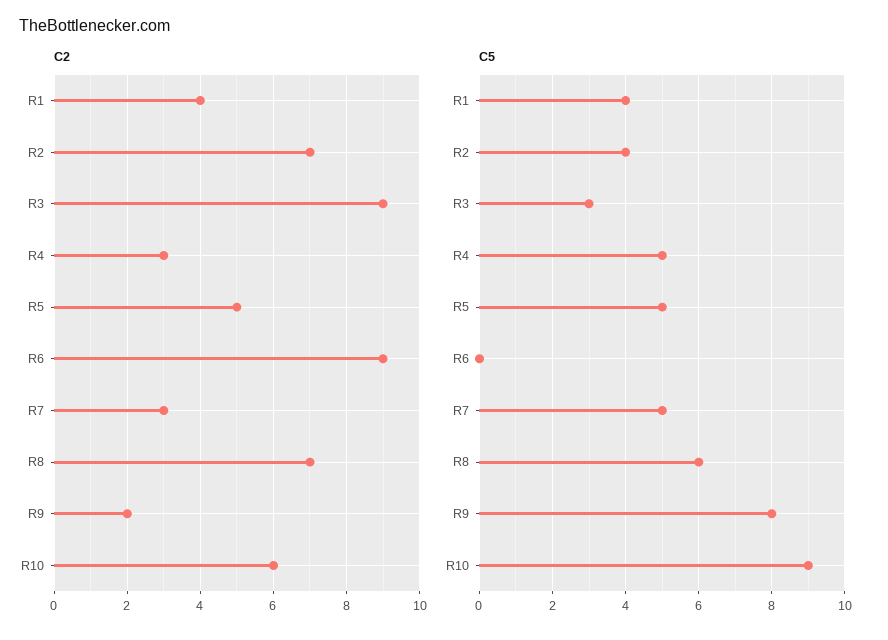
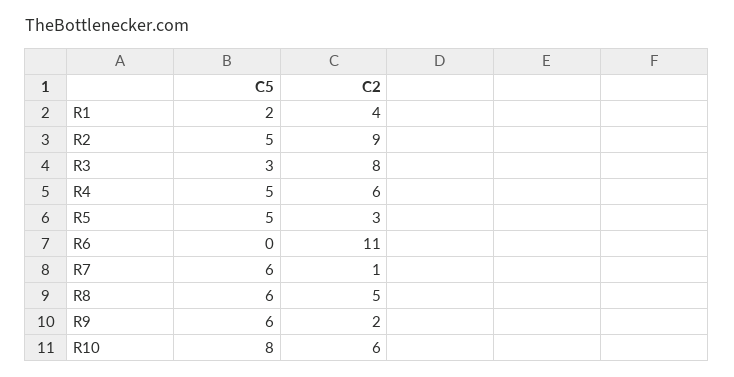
  {
    "C2": {
      "R1": 4,
-     "R2": 7,
+     "R2": 9,
-     "R3": 9,
+     "R3": 8,
-     "R4": 3,
+     "R4": 6,
-     "R5": 5,
+     "R5": 3,
-     "R6": 9,
+     "R6": 11,
-     "R7": 3,
+     "R7": 1,
-     "R8": 7,
+     "R8": 5,
      "R9": 2,
      "R10": 6
    },
    "C5": {
-     "R1": 4,
+     "R1": 2,
-     "R2": 4,
+     "R2": 5,
      "R3": 3,
      "R4": 5,
      "R5": 5,
      "R6": 0,
-     "R7": 5,
+     "R7": 6,
      "R8": 6,
-     "R9": 8,
+     "R9": 6,
-     "R10": 9
+     "R10": 8
    }
  }

